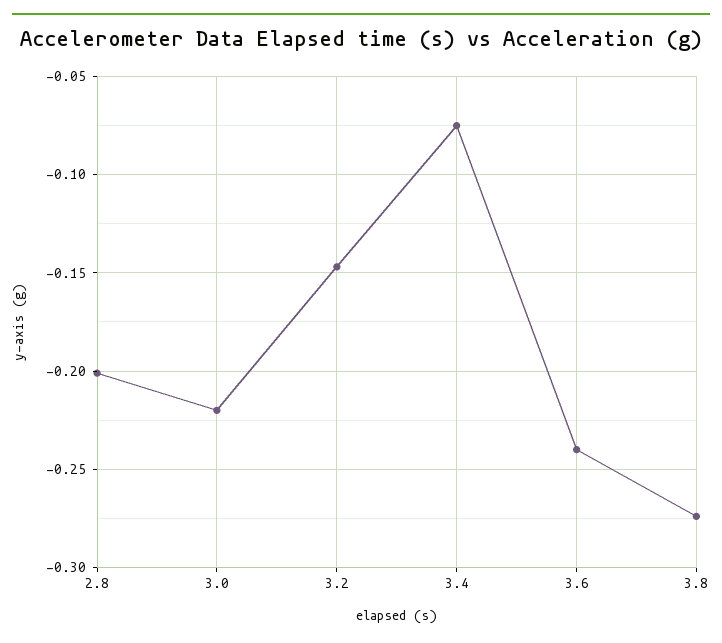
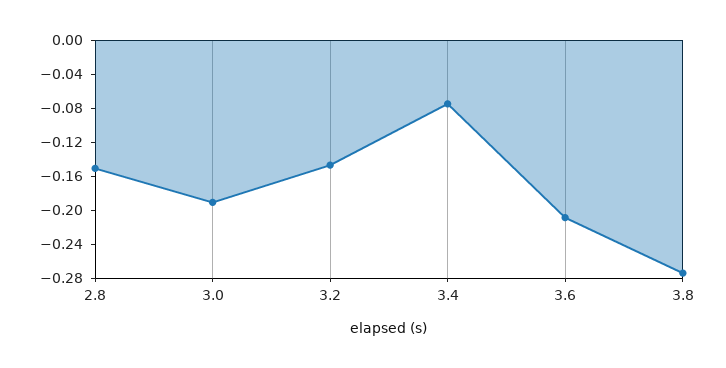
  {
-   "2.8": -0.2,
+   "2.8": -0.15,
-   "3.0": -0.22,
+   "3.0": -0.19,
    "3.2": -0.145,
    "3.4": -0.075,
-   "3.6": -0.24,
+   "3.6": -0.21,
    "3.8": -0.275
  }

